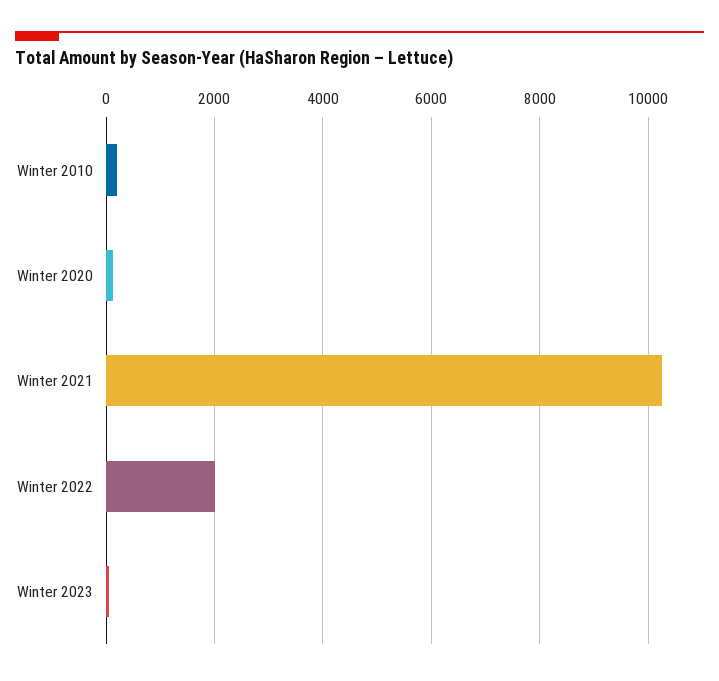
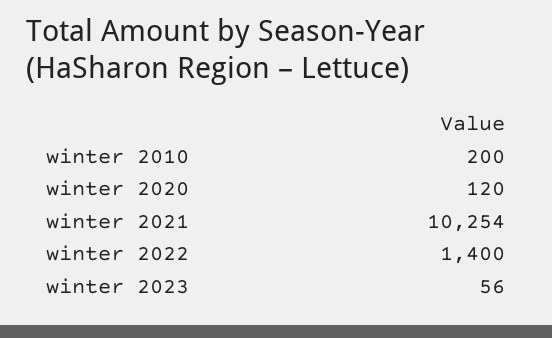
  {
    "Winter 2010": 200,
    "Winter 2020": 120,
    "Winter 2021": 10254,
-   "Winter 2022": 2000,
+   "Winter 2022": 1400,
    "Winter 2023": 56
  }

